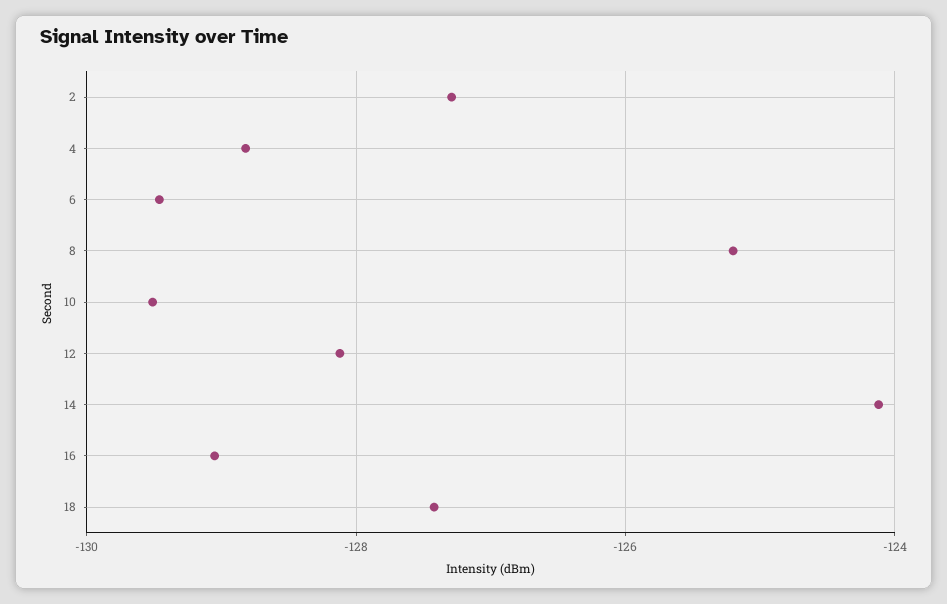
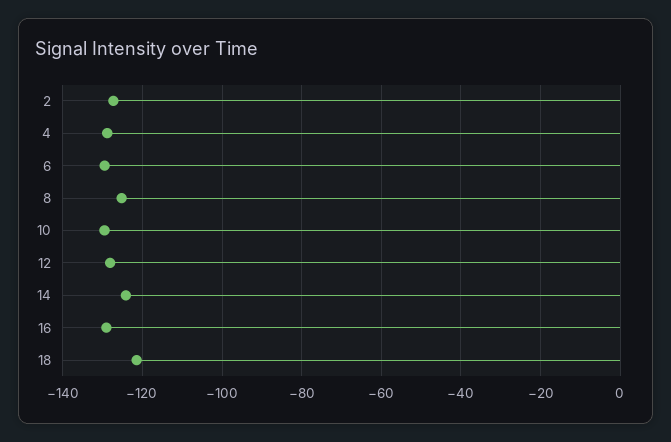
  {
    "2": -127.2,
    "4": -128.8,
    "6": -129.4,
    "8": -125.2,
    "10": -129.6,
    "12": -128.2,
    "14": -124.2,
    "16": -129,
-   "18": -127.4
+   "18": -122
  }

